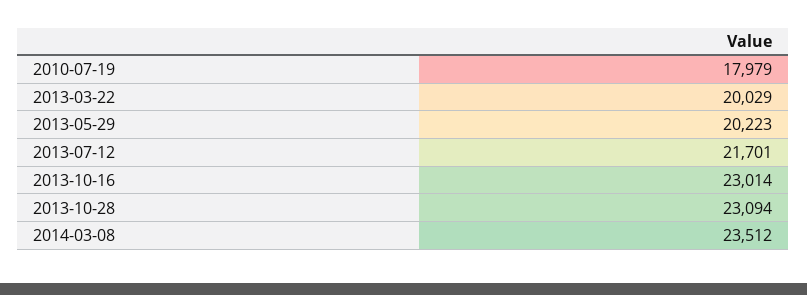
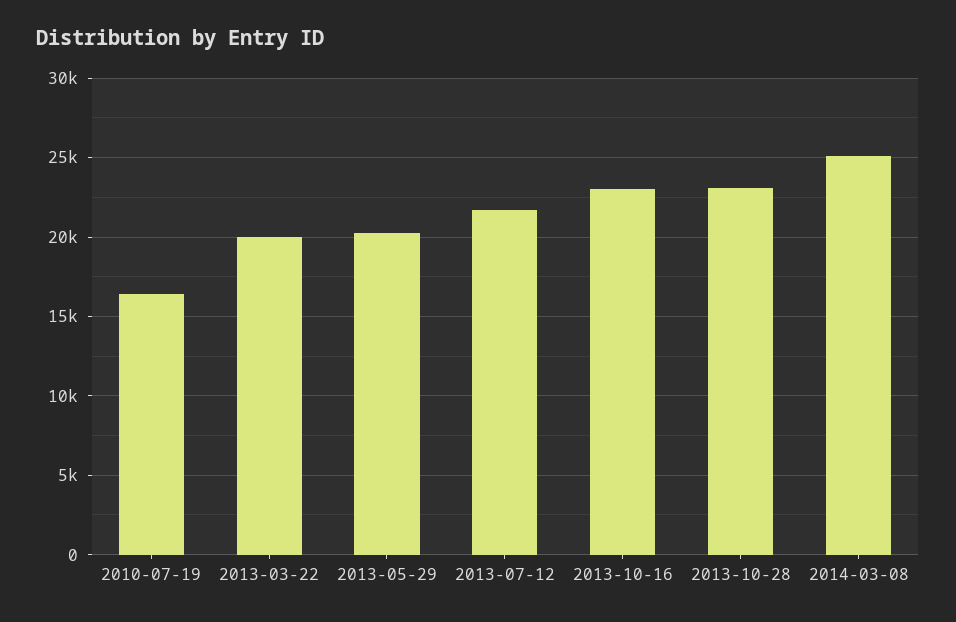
  {
-   "2010-07-19": 17979,
+   "2010-07-19": 16500,
    "2013-03-22": 20029,
    "2013-05-29": 20223,
    "2013-07-12": 21701,
    "2013-10-16": 23014,
    "2013-10-28": 23094,
-   "2014-03-08": 23512
+   "2014-03-08": 25000
  }

